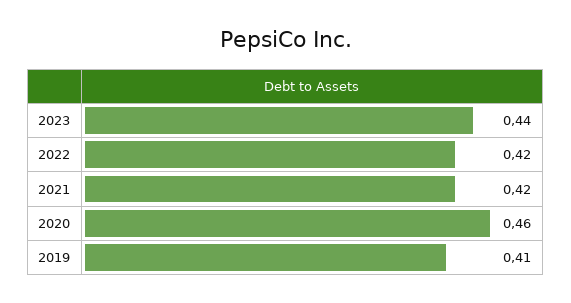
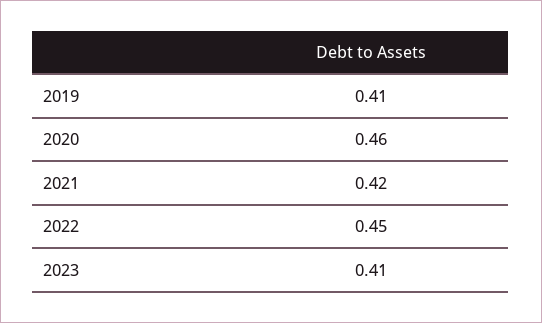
  {
-   "2023": 0.44,
+   "2023": 0.41,
-   "2022": 0.42,
+   "2022": 0.45,
    "2021": 0.42,
    "2020": 0.46,
    "2019": 0.41
  }

